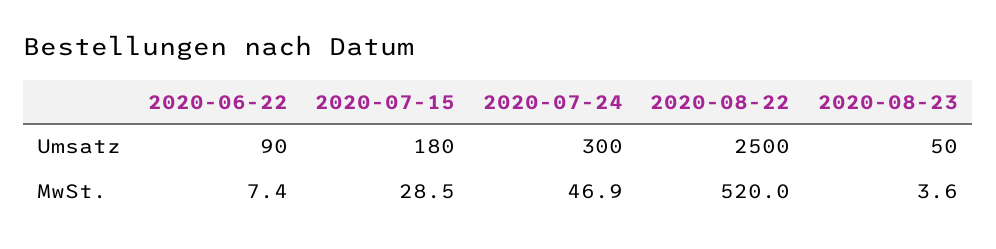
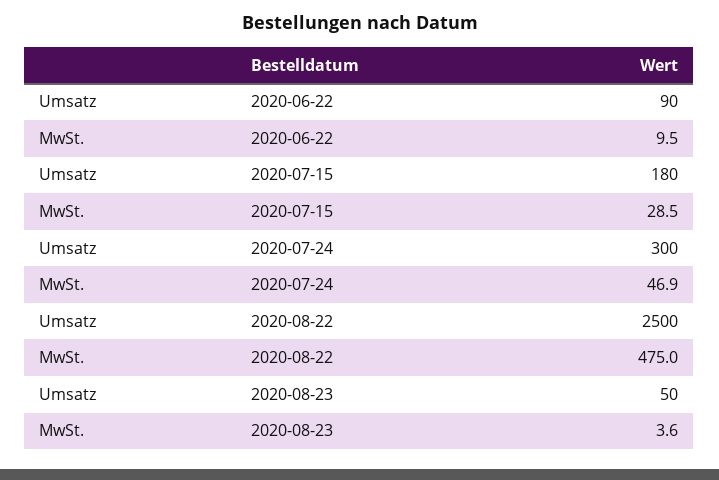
  {
    "2020-06-22": {
      "Umsatz": 90,
-     "MwSt.": 7.4
+     "MwSt.": 9.5
    },
    "2020-07-15": {
      "Umsatz": 180,
      "MwSt.": 28.5
    },
    "2020-07-24": {
      "Umsatz": 300,
      "MwSt.": 46.9
    },
    "2020-08-22": {
      "Umsatz": 2500,
-     "MwSt.": 520
+     "MwSt.": 475
    },
    "2020-08-23": {
      "Umsatz": 50,
      "MwSt.": 3.6
    }
  }

